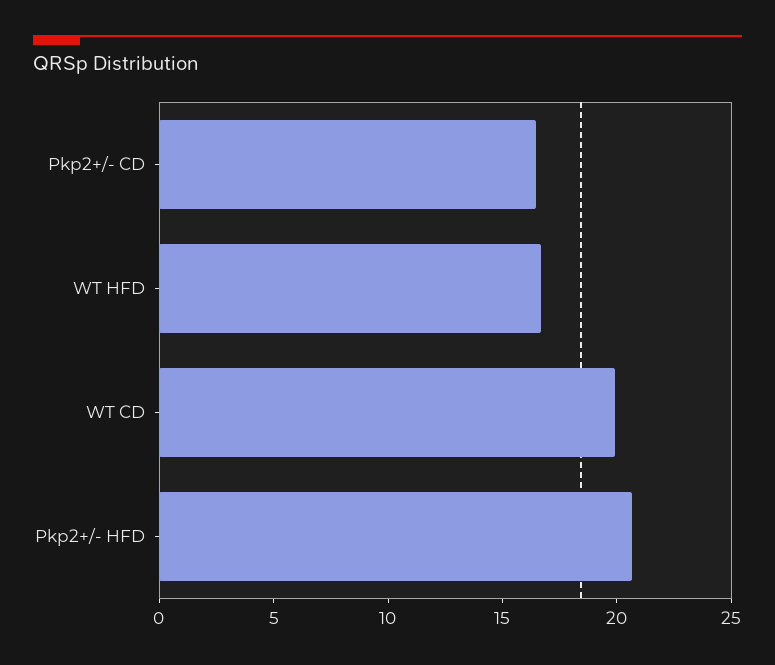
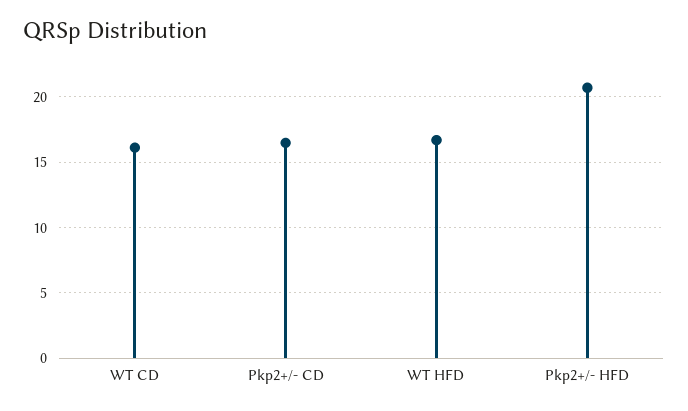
  {
    "Pkp2+/- CD": 16.5,
    "WT HFD": 16.5,
-   "WT CD": 20,
+   "WT CD": 16,
    "Pkp2+/- HFD": 20.5
  }

